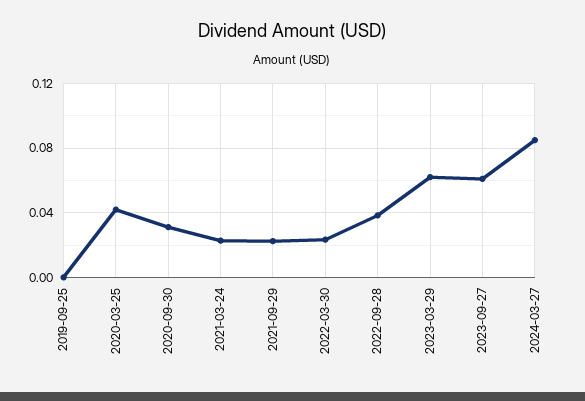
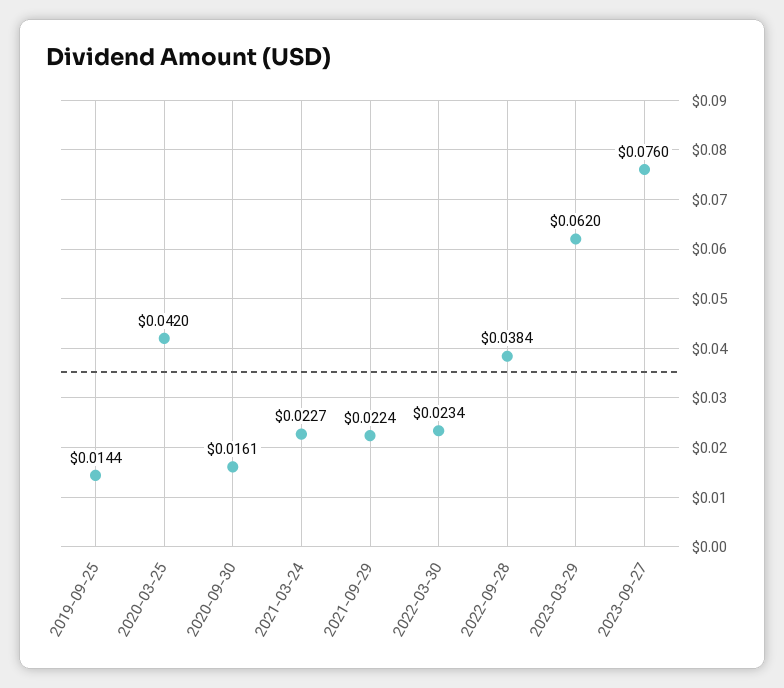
  {
-   "2019-09-25": 0,
+   "2019-09-25": 0.0144,
    "2020-03-25": 0.042,
-   "2020-09-30": 0.03,
+   "2020-09-30": 0.0161,
    "2021-03-24": 0.0227,
    "2021-09-29": 0.0224,
    "2022-03-30": 0.0234,
    "2022-09-28": 0.0384,
    "2023-03-29": 0.062,
-   "2023-09-27": 0.06,
+   "2023-09-27": 0.076
-   "2024-03-27": 0.085
  }

